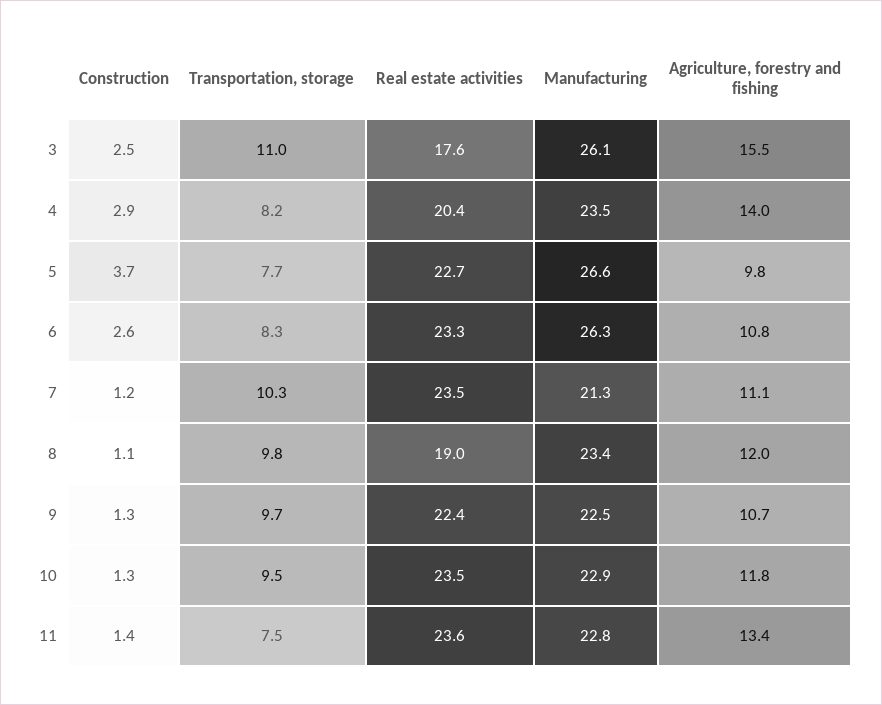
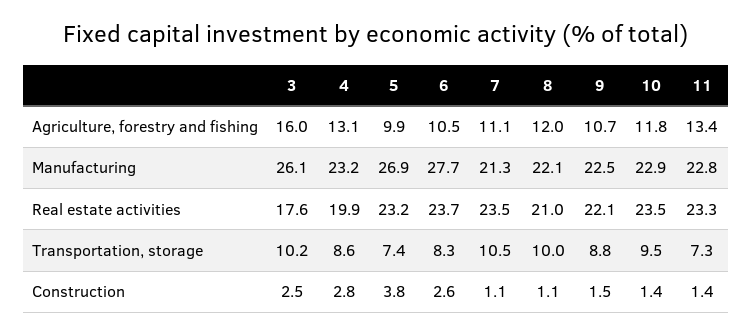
  {
    "Construction": {
      "3": 2.5,
-     "4": 2.9,
+     "4": 2.8,
-     "5": 3.7,
+     "5": 3.8,
      "6": 2.6,
-     "7": 1.2,
+     "7": 1.1,
      "8": 1.1,
-     "9": 1.3,
+     "9": 1.5,
-     "10": 1.3,
+     "10": 1.4,
      "11": 1.4
    },
    "Transportation, storage": {
-     "3": 11,
+     "3": 10.2,
-     "4": 8.2,
+     "4": 8.6,
-     "5": 7.7,
+     "5": 7.4,
      "6": 8.3,
-     "7": 10.3,
+     "7": 10.5,
-     "8": 9.8,
+     "8": 10,
-     "9": 9.7,
+     "9": 8.8,
      "10": 9.5,
-     "11": 7.5
+     "11": 7.3
    },
    "Real estate activities": {
      "3": 17.6,
-     "4": 20.4,
+     "4": 19.9,
-     "5": 22.7,
+     "5": 23.2,
-     "6": 23.3,
+     "6": 23.7,
      "7": 23.5,
-     "8": 19,
+     "8": 21,
-     "9": 22.4,
+     "9": 22.1,
      "10": 23.5,
-     "11": 23.6
+     "11": 23.3
    },
    "Manufacturing": {
      "3": 26.1,
-     "4": 23.5,
+     "4": 23.2,
-     "5": 26.6,
+     "5": 26.9,
-     "6": 26.3,
+     "6": 27.7,
      "7": 21.3,
-     "8": 23.4,
+     "8": 22.1,
      "9": 22.5,
      "10": 22.9,
      "11": 22.8
    },
    "Agriculture, forestry and fishing": {
-     "3": 15.5,
+     "3": 16,
-     "4": 14,
+     "4": 13.1,
-     "5": 9.8,
+     "5": 9.9,
-     "6": 10.8,
+     "6": 10.5,
      "7": 11.1,
      "8": 12,
      "9": 10.7,
      "10": 11.8,
      "11": 13.4
    }
  }

